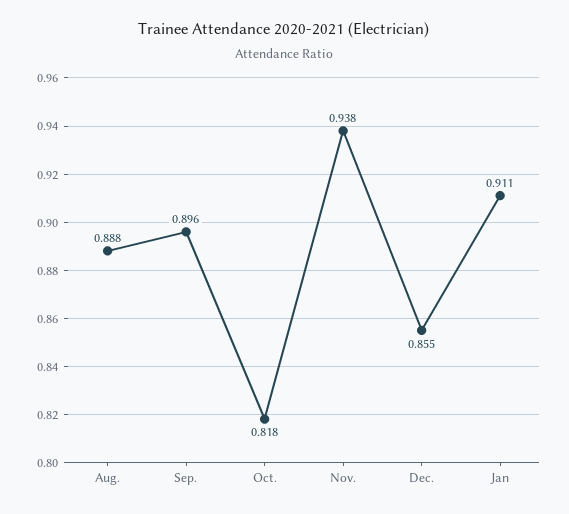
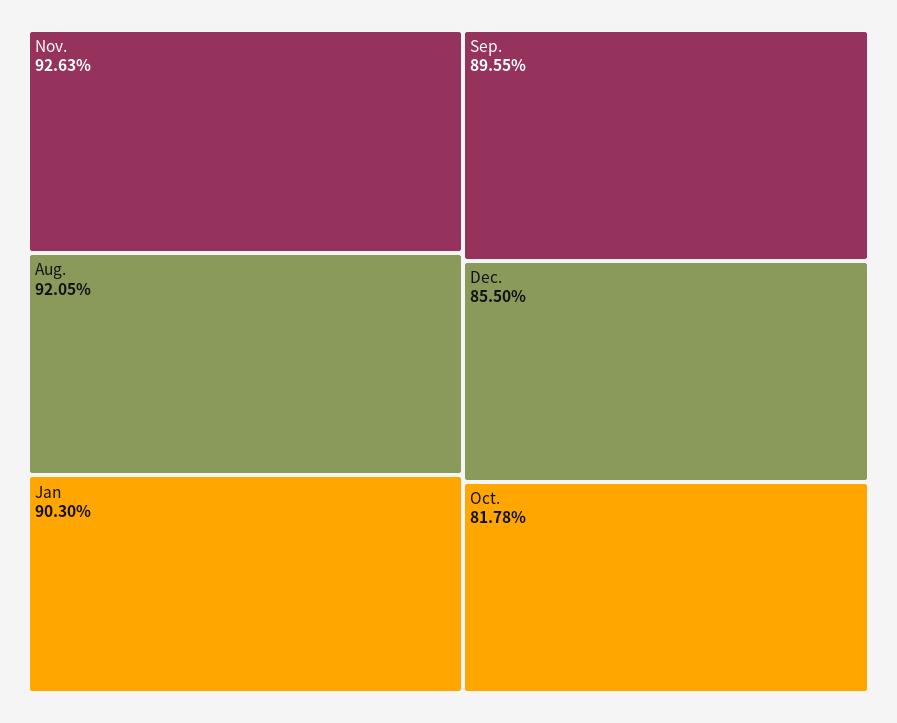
  {
-   "Aug.": 0.888,
+   "Aug.": 0.9205,
    "Sep.": 0.8955,
    "Oct.": 0.8178,
-   "Nov.": 0.938,
+   "Nov.": 0.9263,
    "Dec.": 0.855,
-   "Jan": 0.911
+   "Jan": 0.903
  }

